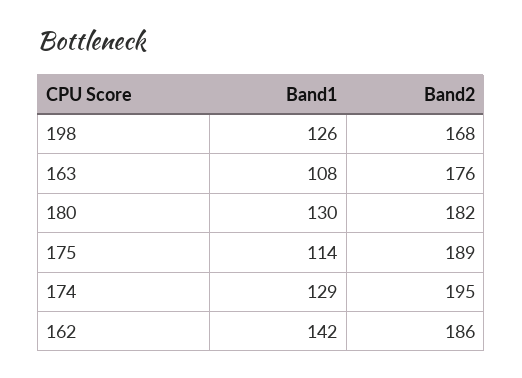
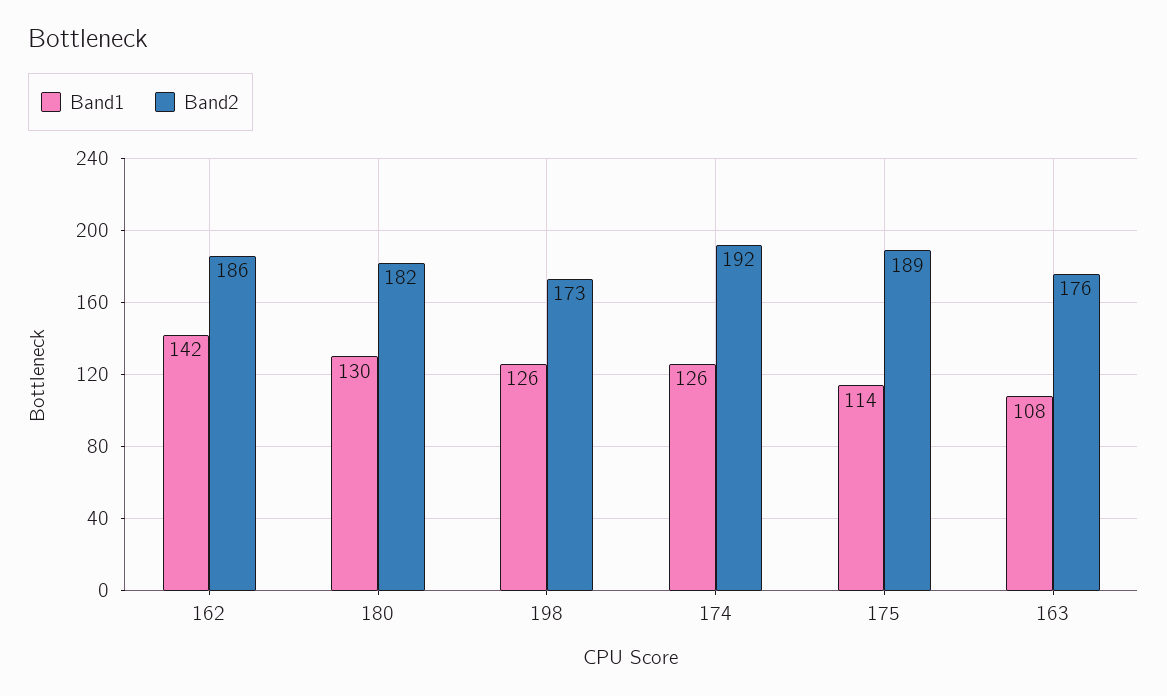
  {
    "Band1": {
      "198": 126,
      "163": 108,
      "180": 130,
      "175": 114,
-     "174": 129,
+     "174": 126,
      "162": 142
    },
    "Band2": {
-     "198": 168,
+     "198": 173,
      "163": 176,
      "180": 182,
      "175": 189,
-     "174": 195,
+     "174": 192,
      "162": 186
    }
  }

